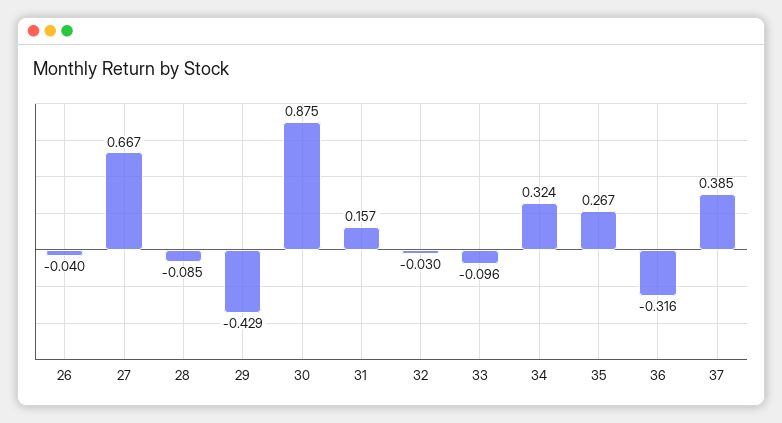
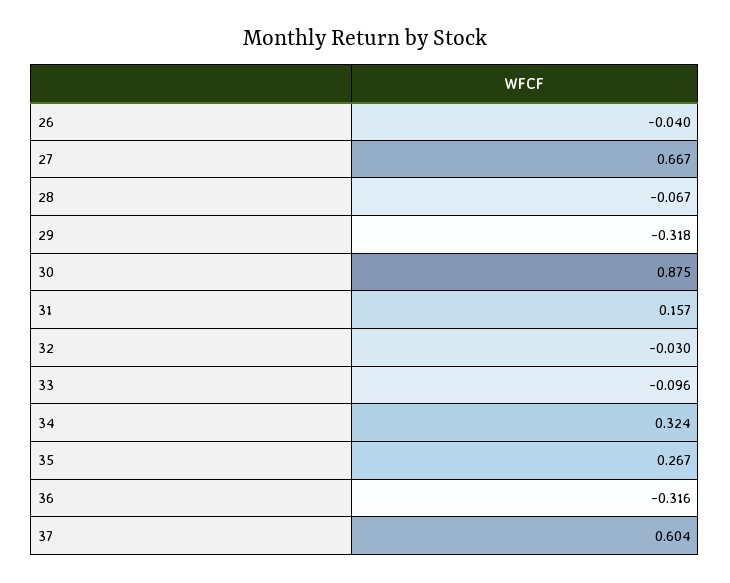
  {
    "26": -0.04,
    "27": 0.667,
-   "28": -0.085,
+   "28": -0.067,
-   "29": -0.429,
+   "29": -0.318,
    "30": 0.875,
    "31": 0.157,
    "32": -0.03,
    "33": -0.096,
    "34": 0.324,
    "35": 0.267,
    "36": -0.316,
-   "37": 0.385
+   "37": 0.604
  }

